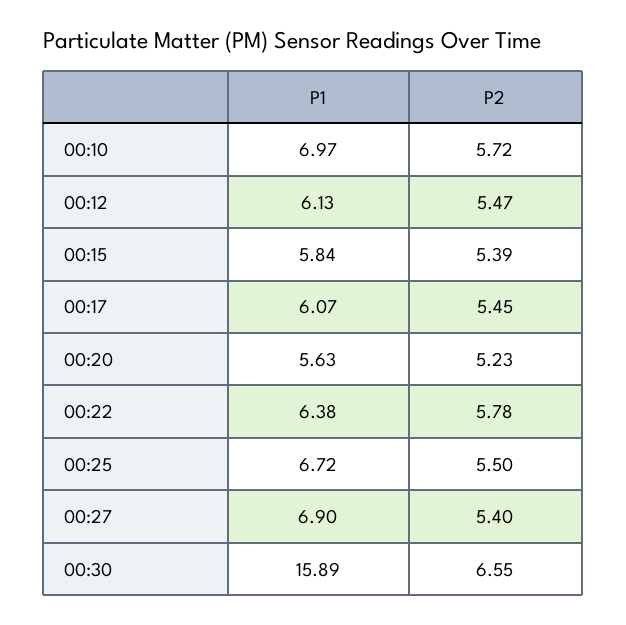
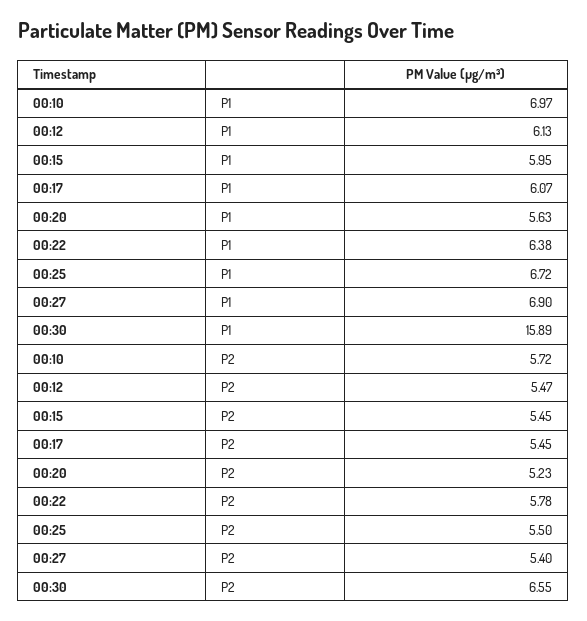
  {
    "P1": {
      "00:10": 6.97,
      "00:12": 6.13,
-     "00:15": 5.84,
+     "00:15": 5.95,
      "00:17": 6.07,
      "00:20": 5.63,
      "00:22": 6.38,
      "00:25": 6.72,
      "00:27": 6.9,
      "00:30": 15.89
    },
    "P2": {
      "00:10": 5.72,
      "00:12": 5.47,
-     "00:15": 5.39,
+     "00:15": 5.45,
      "00:17": 5.45,
      "00:20": 5.23,
      "00:22": 5.78,
      "00:25": 5.5,
      "00:27": 5.4,
      "00:30": 6.55
    }
  }

